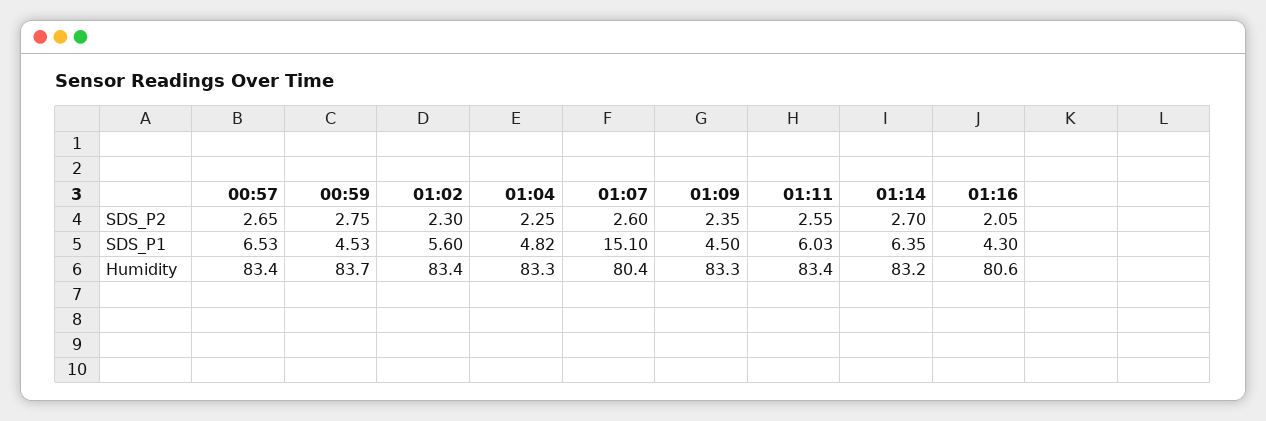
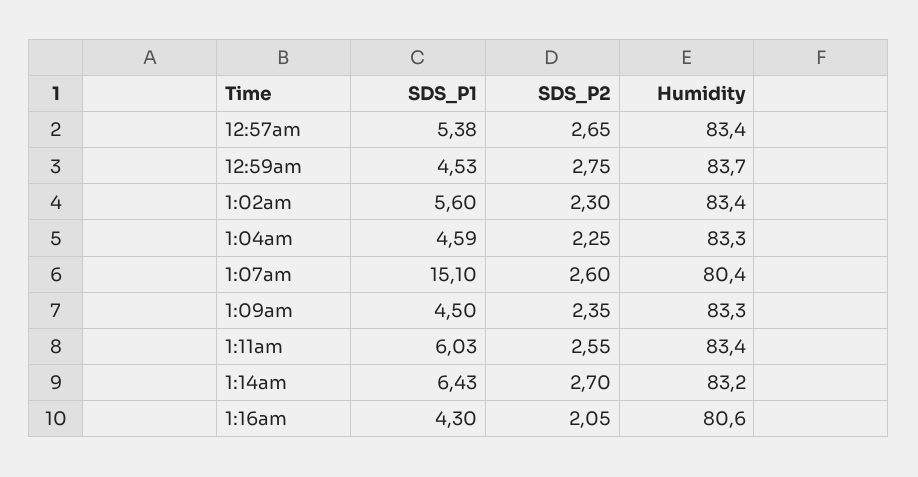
  {
    "00:57": {
      "SDS_P2": 2.65,
-     "SDS_P1": 6.53,
+     "SDS_P1": 5.38,
      "Humidity": 83.4
    },
    "00:59": {
      "SDS_P2": 2.75,
      "SDS_P1": 4.53,
      "Humidity": 83.7
    },
    "01:02": {
      "SDS_P2": 2.3,
      "SDS_P1": 5.6,
      "Humidity": 83.4
    },
    "01:04": {
      "SDS_P2": 2.25,
-     "SDS_P1": 4.82,
+     "SDS_P1": 4.59,
      "Humidity": 83.3
    },
    "01:07": {
      "SDS_P2": 2.6,
      "SDS_P1": 15.1,
      "Humidity": 80.4
    },
    "01:09": {
      "SDS_P2": 2.35,
      "SDS_P1": 4.5,
      "Humidity": 83.3
    },
    "01:11": {
      "SDS_P2": 2.55,
      "SDS_P1": 6.03,
      "Humidity": 83.4
    },
    "01:14": {
      "SDS_P2": 2.7,
-     "SDS_P1": 6.35,
+     "SDS_P1": 6.43,
      "Humidity": 83.2
    },
    "01:16": {
      "SDS_P2": 2.05,
      "SDS_P1": 4.3,
      "Humidity": 80.6
    }
  }

